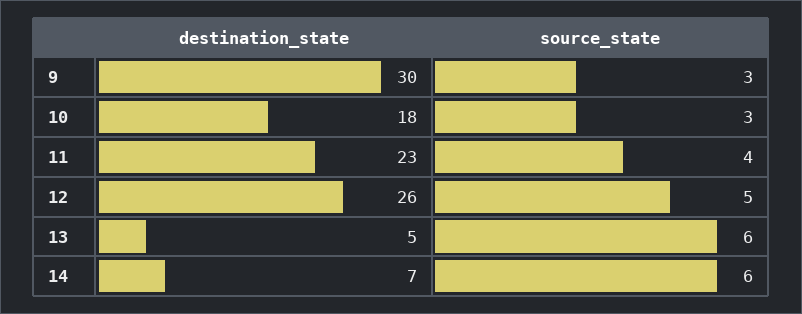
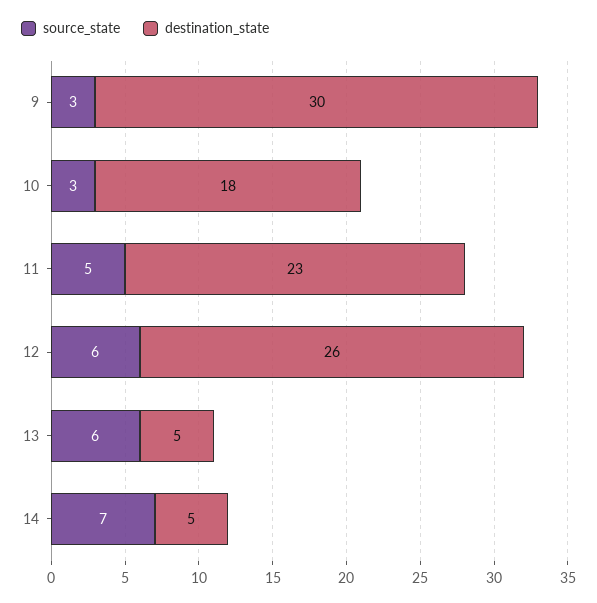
  {
    "destination_state": {
      "9": 30,
      "10": 18,
      "11": 23,
      "12": 26,
      "13": 5,
-     "14": 7
+     "14": 5
    },
    "source_state": {
      "9": 3,
      "10": 3,
-     "11": 4,
+     "11": 5,
-     "12": 5,
+     "12": 6,
      "13": 6,
-     "14": 6
+     "14": 7
    }
  }

